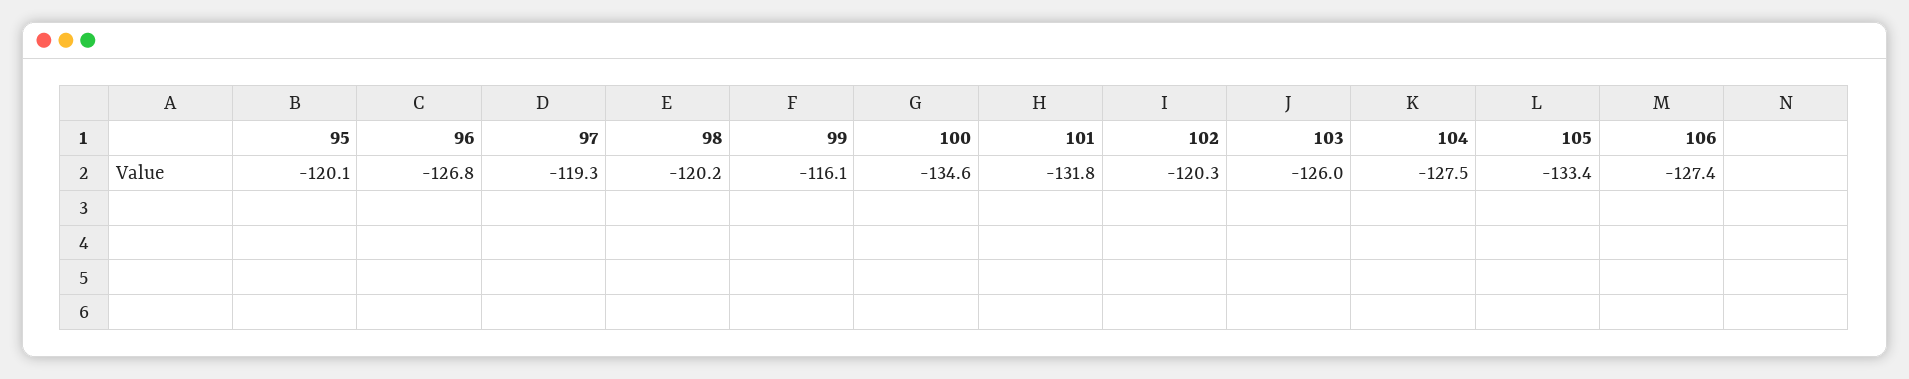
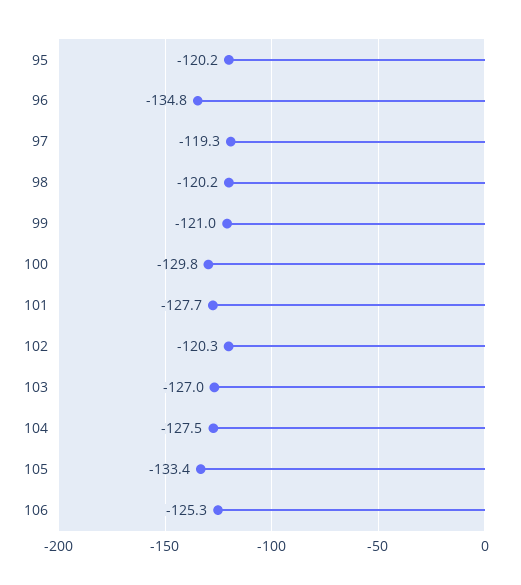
  {
-   "95": -120.1,
+   "95": -120.2,
-   "96": -126.8,
+   "96": -134.8,
    "97": -119.3,
    "98": -120.2,
-   "99": -116.1,
+   "99": -121,
-   "100": -134.6,
+   "100": -129.8,
-   "101": -131.8,
+   "101": -127.7,
    "102": -120.3,
-   "103": -126,
+   "103": -127,
    "104": -127.5,
    "105": -133.4,
-   "106": -127.4
+   "106": -125.3
  }

